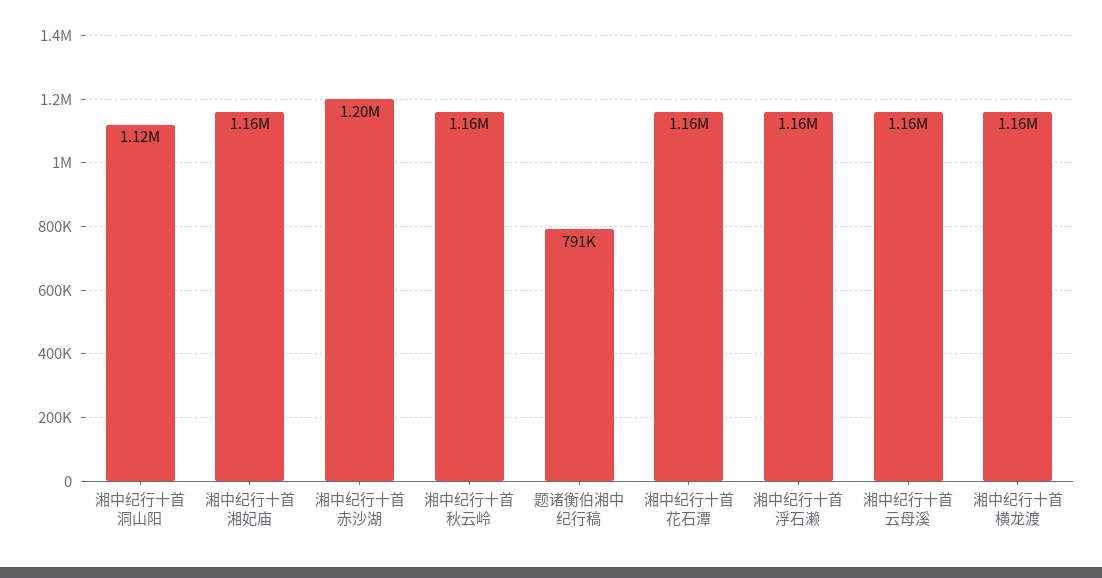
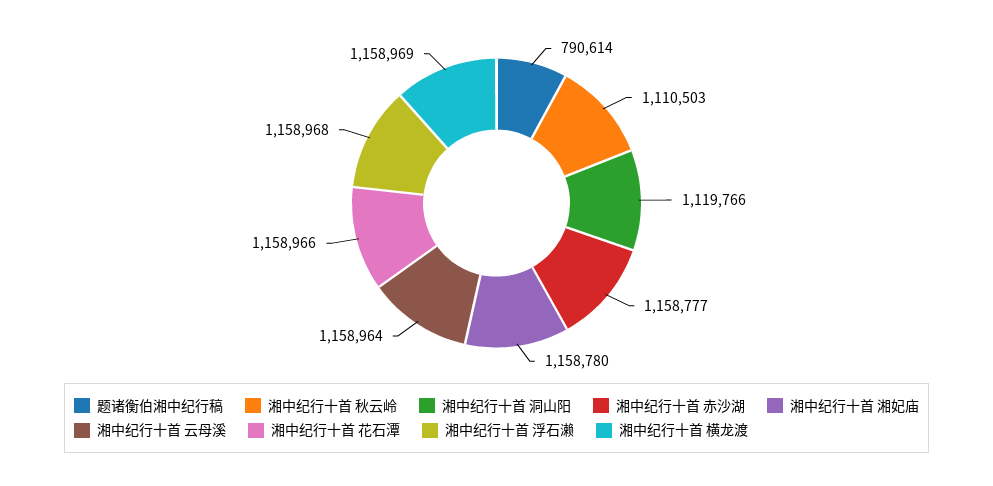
  {
    "湘中纪行十首 洞山阳": 1119766,
    "湘中纪行十首 湘妃庙": 1158780,
-   "湘中纪行十首 赤沙湖": 1200000,
+   "湘中纪行十首 赤沙湖": 1158777,
-   "湘中纪行十首 秋云岭": 1160000,
+   "湘中纪行十首 秋云岭": 1110503,
    "题诸衡伯湘中纪行稿": 790614,
    "湘中纪行十首 花石潭": 1158966,
    "湘中纪行十首 浮石濑": 1158968,
    "湘中纪行十首 云母溪": 1158964,
    "湘中纪行十首 横龙渡": 1158969
  }

